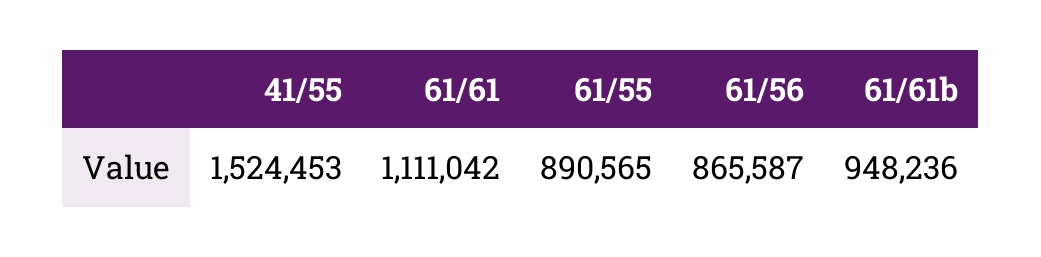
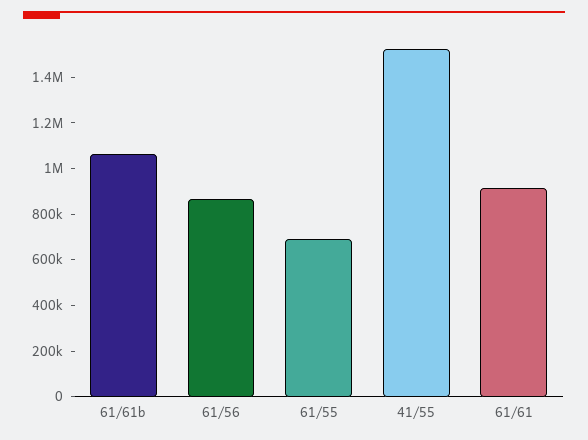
  {
    "41/55": 1524453,
-   "61/61": 1111042,
+   "61/61": 900000,
-   "61/55": 890565,
+   "61/55": 700000,
    "61/56": 865587,
-   "61/61b": 948236
+   "61/61b": 1050000
  }

